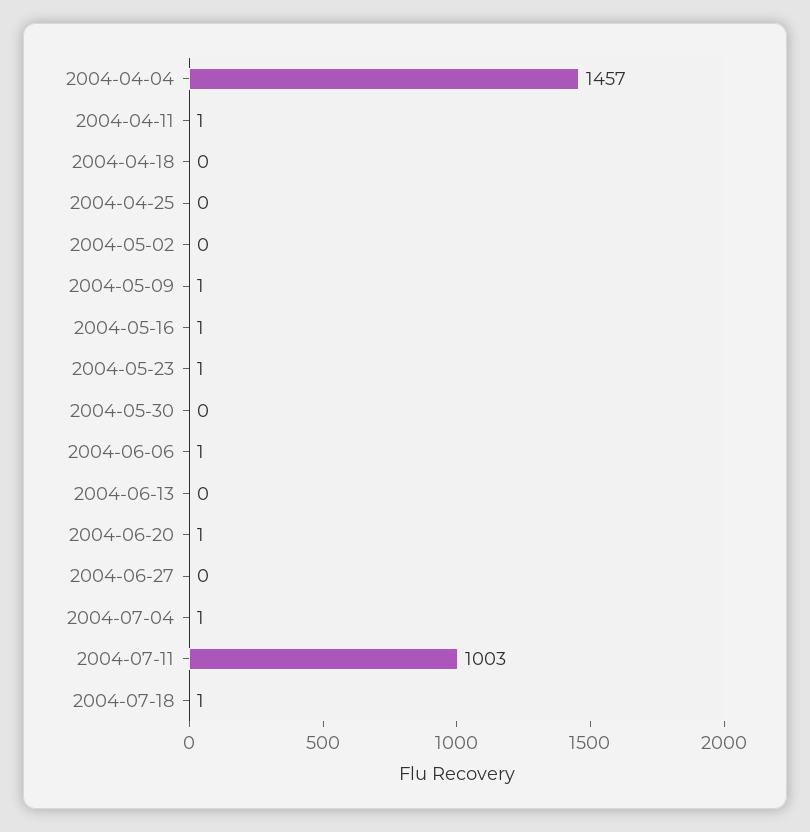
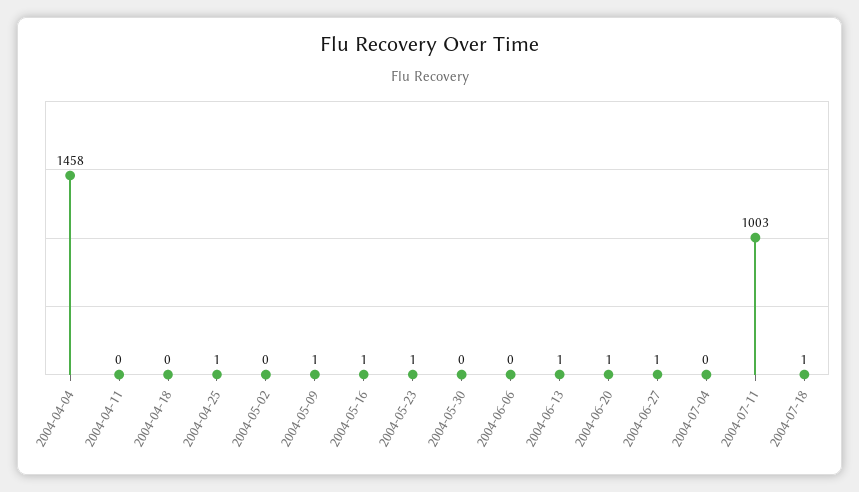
  {
-   "2004-04-04": 1457,
+   "2004-04-04": 1458,
-   "2004-04-11": 1,
+   "2004-04-11": 0,
    "2004-04-18": 0,
-   "2004-04-25": 0,
+   "2004-04-25": 1,
    "2004-05-02": 0,
    "2004-05-09": 1,
    "2004-05-16": 1,
    "2004-05-23": 1,
    "2004-05-30": 0,
-   "2004-06-06": 1,
+   "2004-06-06": 0,
-   "2004-06-13": 0,
+   "2004-06-13": 1,
    "2004-06-20": 1,
-   "2004-06-27": 0,
+   "2004-06-27": 1,
-   "2004-07-04": 1,
+   "2004-07-04": 0,
    "2004-07-11": 1003,
    "2004-07-18": 1
  }

